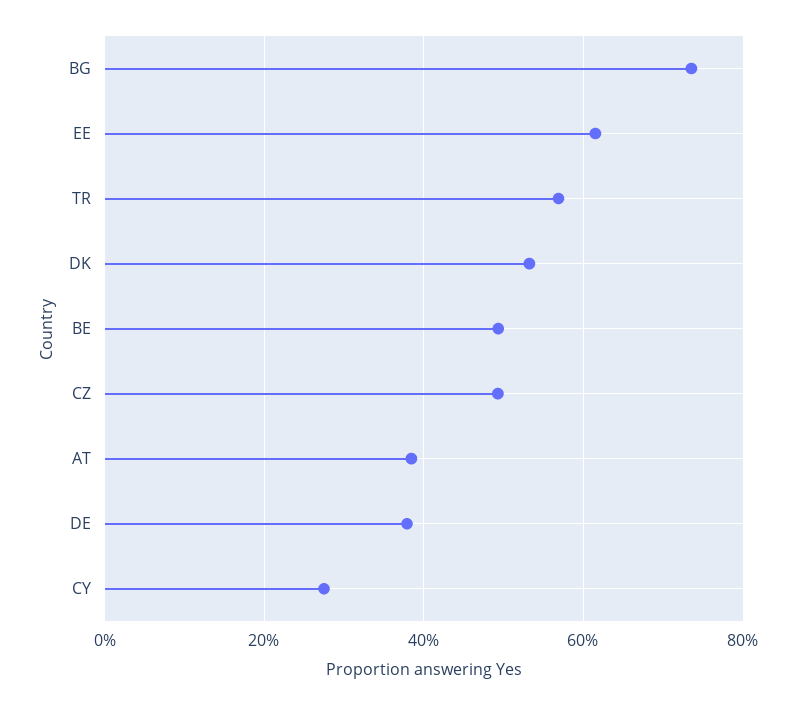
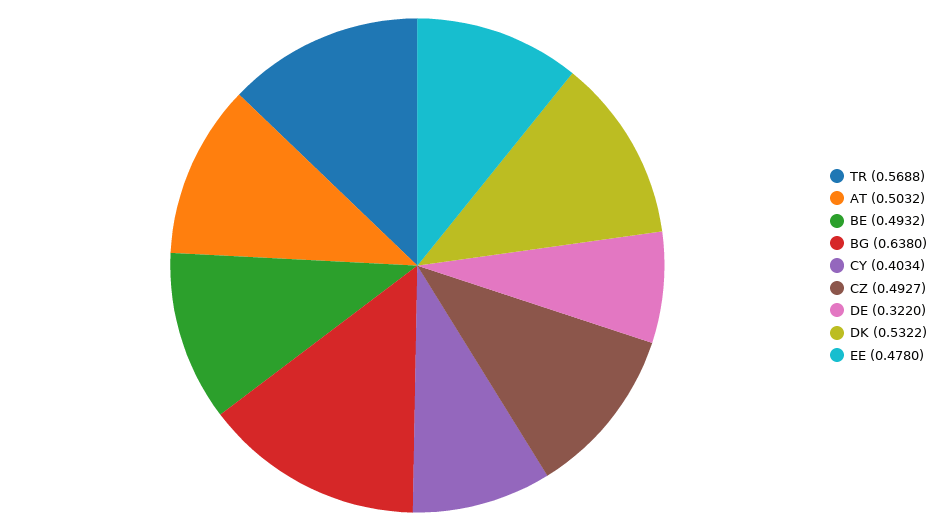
  {
-   "BG": 0.74,
+   "BG": 0.638,
-   "EE": 0.62,
+   "EE": 0.478,
    "TR": 0.5688,
    "DK": 0.5322,
    "BE": 0.4932,
    "CZ": 0.4927,
-   "AT": 0.38,
+   "AT": 0.5032,
-   "DE": 0.38,
+   "DE": 0.322,
-   "CY": 0.28
+   "CY": 0.4034
  }

